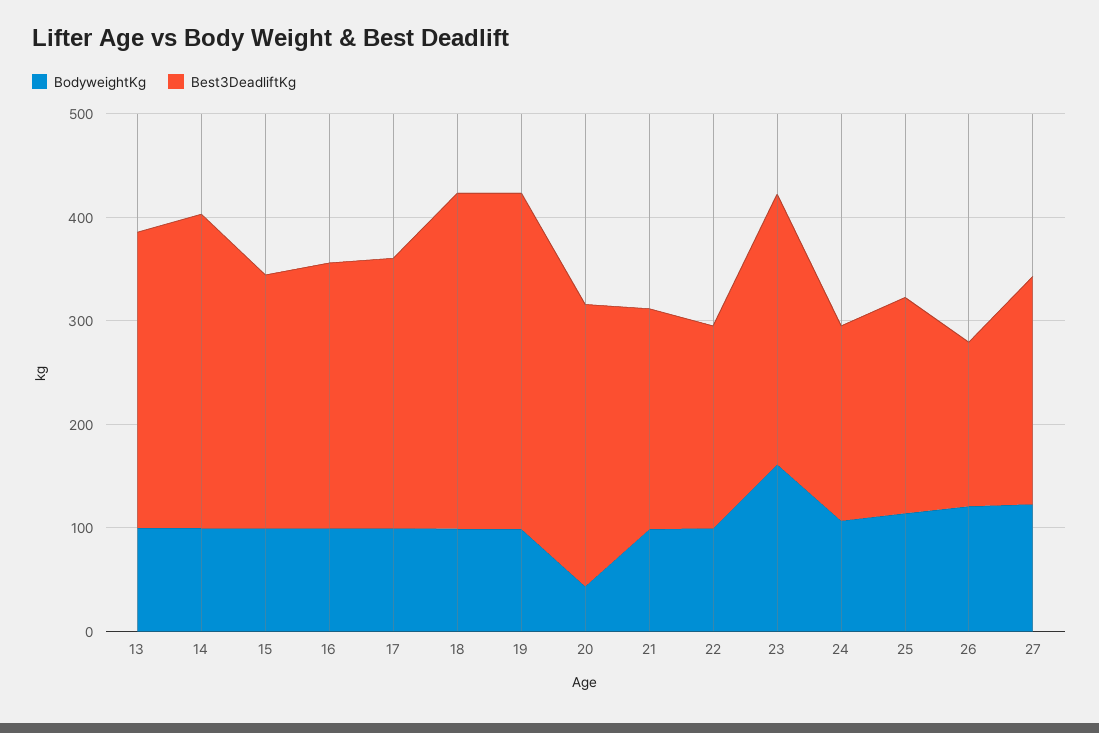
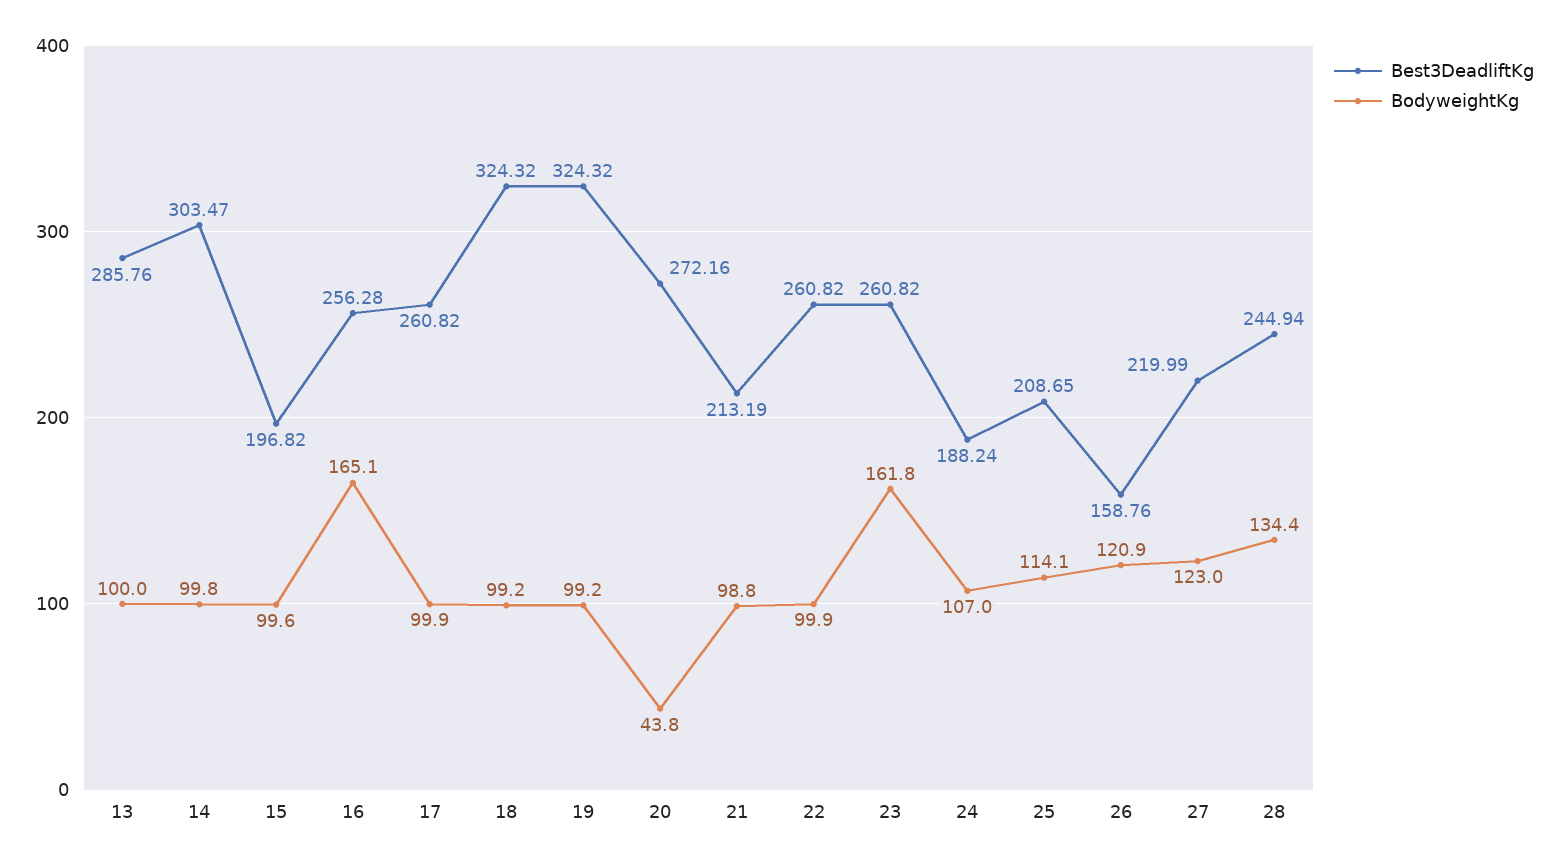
  {
    "BodyweightKg": {
      "13": 100,
      "14": 99.8,
      "15": 99.6,
-     "16": 100,
+     "16": 165.1,
      "17": 99.9,
      "18": 99.2,
      "19": 99.2,
      "20": 43.8,
      "21": 98.8,
      "22": 99.9,
      "23": 161.8,
      "24": 107,
      "25": 114.1,
      "26": 120.9,
-     "27": 123
+     "27": 123,
+     "28": 134.4
    },
    "Best3DeadliftKg": {
      "13": 285.76,
      "14": 303.47,
-     "15": 240,
+     "15": 196.82,
      "16": 256.28,
      "17": 260.82,
      "18": 324.32,
      "19": 324.32,
      "20": 272.16,
      "21": 213.19,
-     "22": 200,
+     "22": 260.82,
      "23": 260.82,
      "24": 188.24,
      "25": 208.65,
      "26": 158.76,
-     "27": 219.99
+     "27": 219.99,
+     "28": 244.94
    }
  }

